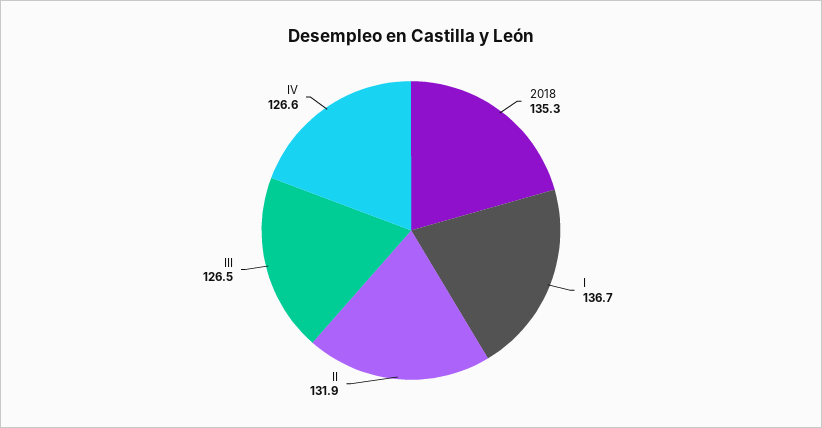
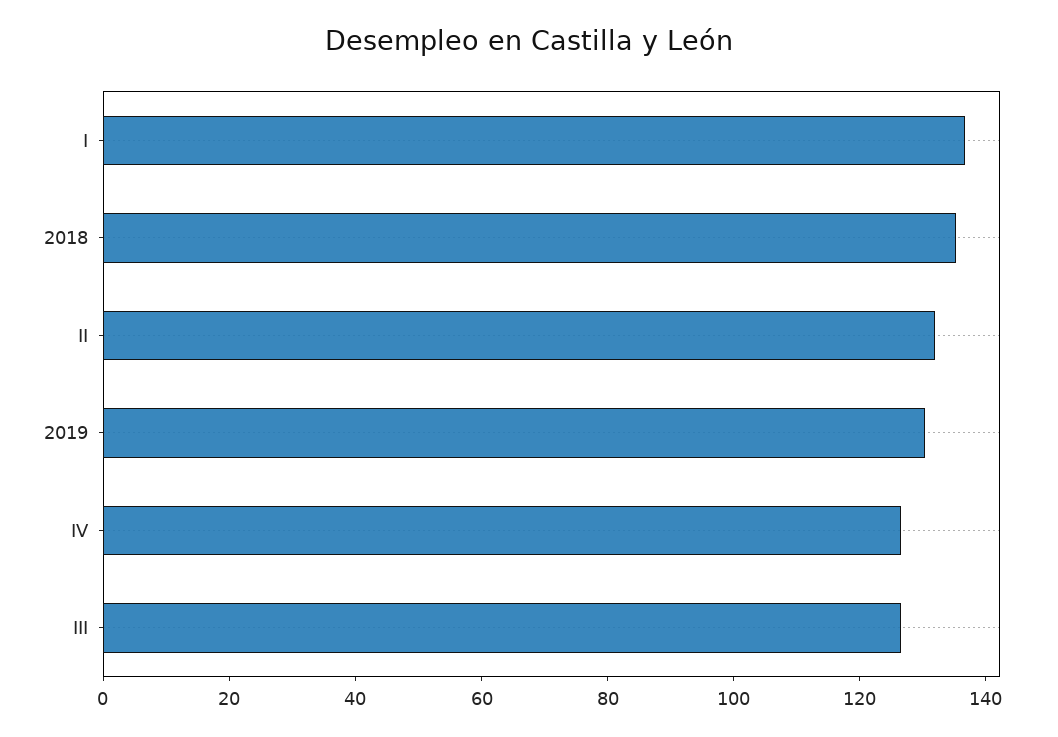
  {
    "2018": 135.3,
    "I": 136.7,
    "II": 131.9,
    "III": 126.5,
-   "IV": 126.6
+   "IV": 126.6,
+   "2019": 130
  }

